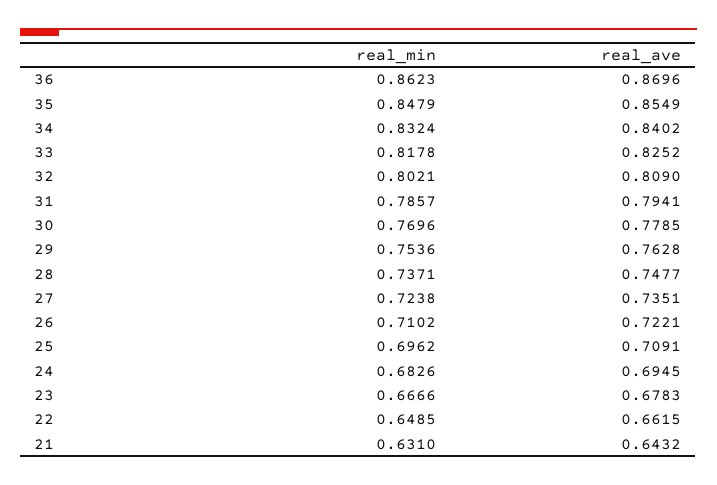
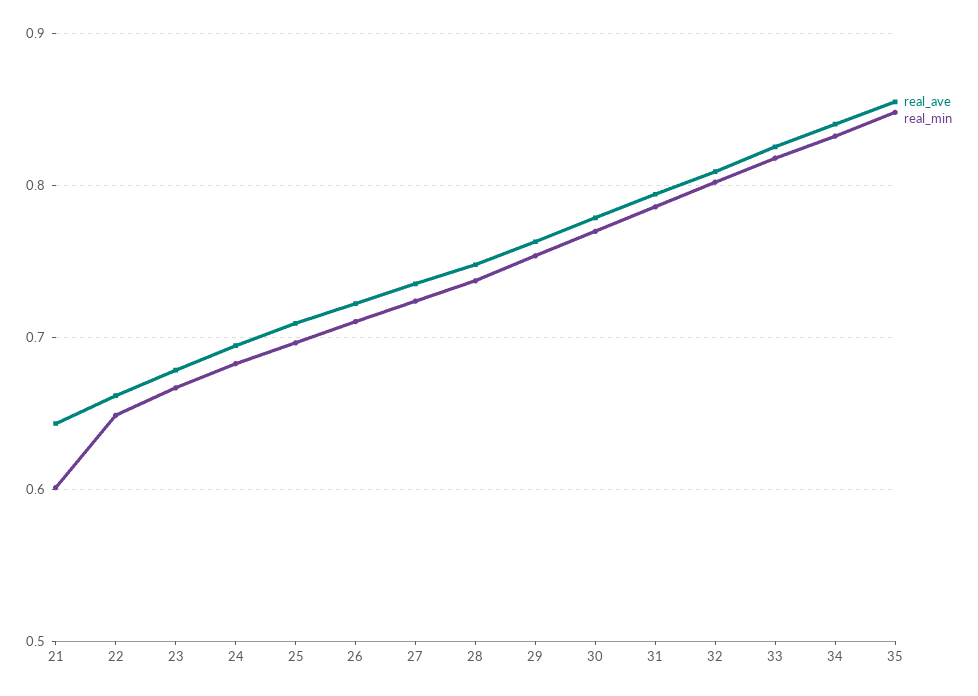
  {
    "real_min": {
-     "36": 0.8623,
      "35": 0.8479,
      "34": 0.8324,
      "33": 0.8178,
      "32": 0.8021,
      "31": 0.7857,
      "30": 0.7696,
      "29": 0.7536,
      "28": 0.7371,
      "27": 0.7238,
      "26": 0.7102,
      "25": 0.6962,
      "24": 0.6826,
      "23": 0.6666,
      "22": 0.6485,
-     "21": 0.631
+     "21": 0.6
    },
    "real_ave": {
-     "36": 0.8696,
      "35": 0.8549,
      "34": 0.8402,
      "33": 0.8252,
      "32": 0.809,
      "31": 0.7941,
      "30": 0.7785,
      "29": 0.7628,
      "28": 0.7477,
      "27": 0.7351,
      "26": 0.7221,
      "25": 0.7091,
      "24": 0.6945,
      "23": 0.6783,
      "22": 0.6615,
      "21": 0.6432
    }
  }

